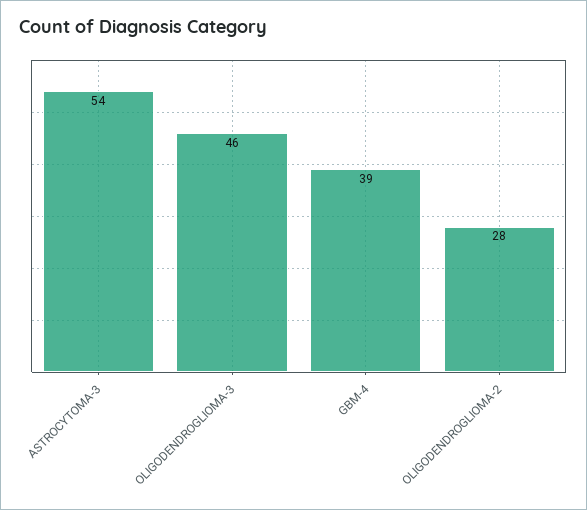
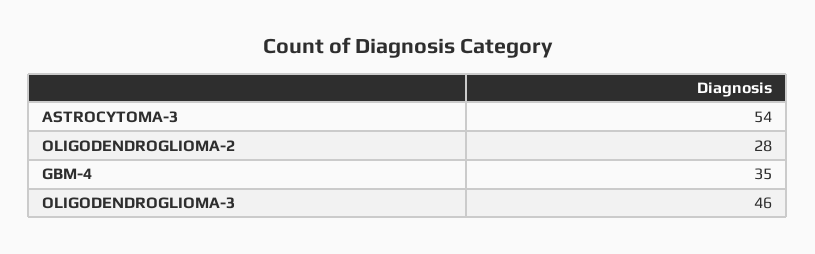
  {
    "ASTROCYTOMA-3": 54,
    "OLIGODENDROGLIOMA-3": 46,
-   "GBM-4": 39,
+   "GBM-4": 35,
    "OLIGODENDROGLIOMA-2": 28
  }

